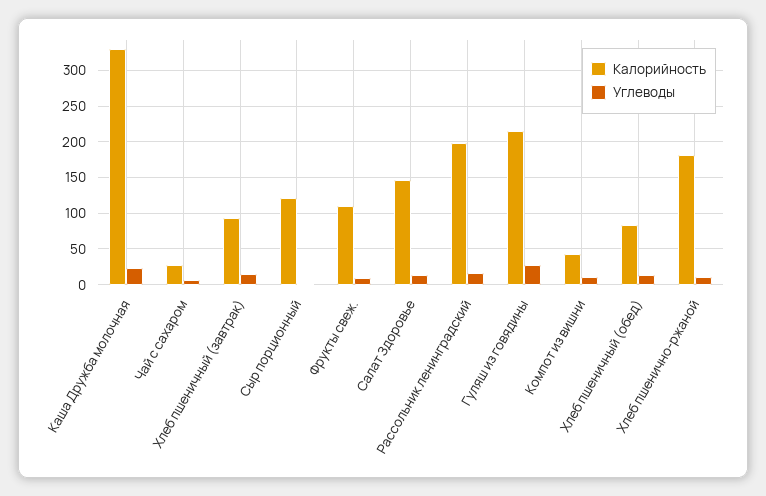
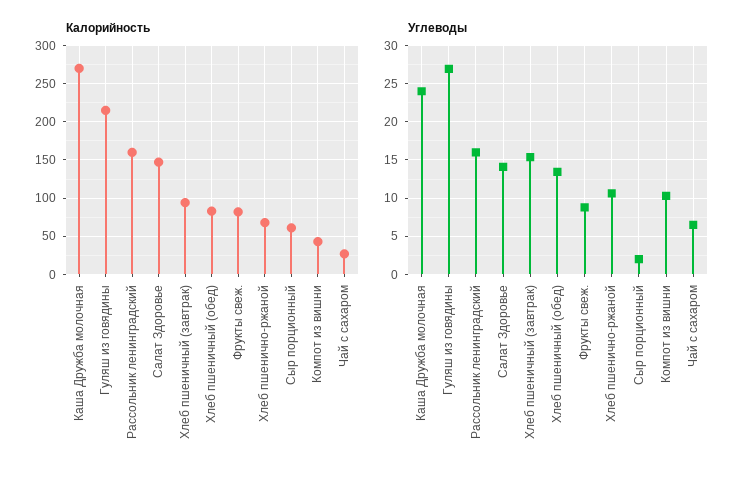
  {
    "Калорийность": {
-     "Каша Дружба молочная": 330,
+     "Каша Дружба молочная": 270,
      "Чай с сахаром": 30,
      "Хлеб пшеничный (завтрак)": 90,
-     "Сыр порционный": 120,
+     "Сыр порционный": 60,
-     "Фрукты свеж.": 110,
+     "Фрукты свеж.": 80,
      "Салат Здоровье": 150,
-     "Рассольник ленинградский": 200,
+     "Рассольник ленинградский": 160,
      "Гуляш из говядины": 220,
      "Компот из вишни": 40,
      "Хлеб пшеничный (обед)": 80,
-     "Хлеб пшенично-ржаной": 180
+     "Хлеб пшенично-ржаной": 70
    },
    "Углеводы": {
      "Каша Дружба молочная": 24,
      "Чай с сахаром": 7,
      "Хлеб пшеничный (завтрак)": 15,
      "Сыр порционный": 2,
      "Фрукты свеж.": 9,
      "Салат Здоровье": 14,
      "Рассольник ленинградский": 16,
      "Гуляш из говядины": 27,
      "Компот из вишни": 10,
      "Хлеб пшеничный (обед)": 13,
      "Хлеб пшенично-ржаной": 11
    }
  }

